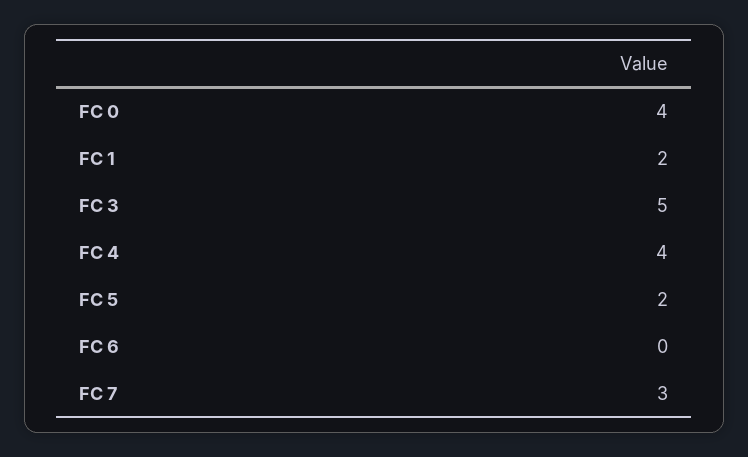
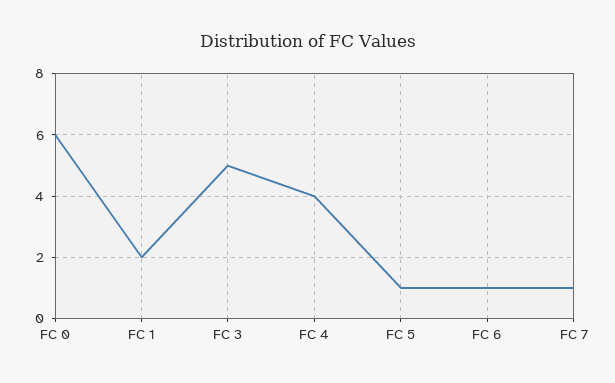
  {
-   "FC 0": 4,
+   "FC 0": 6,
    "FC 1": 2,
    "FC 3": 5,
    "FC 4": 4,
-   "FC 5": 2,
+   "FC 5": 1,
-   "FC 6": 0,
+   "FC 6": 1,
-   "FC 7": 3
+   "FC 7": 1
  }

